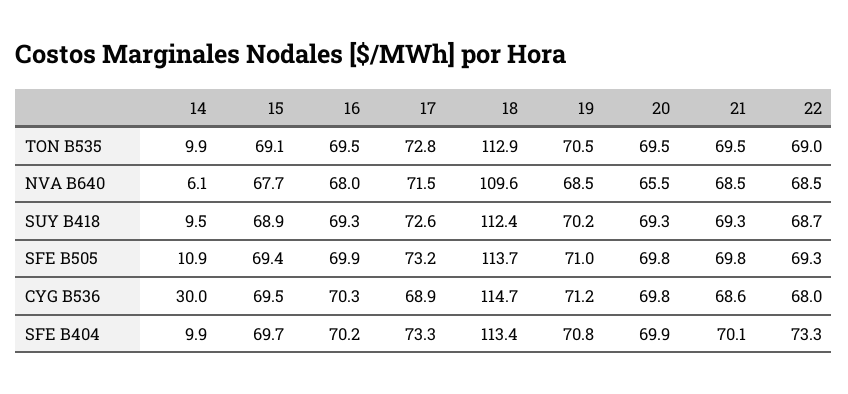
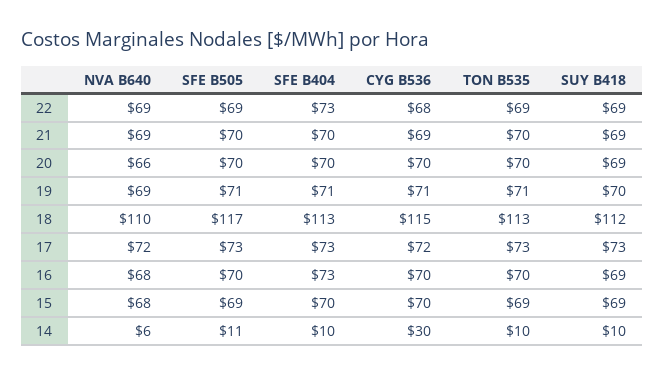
  {
    "14": {
      "TON B535": 9.9,
      "NVA B640": 6.1,
      "SUY B418": 9.5,
      "SFE B505": 10.9,
      "CYG B536": 30,
      "SFE B404": 9.9
    },
    "15": {
      "TON B535": 69.1,
      "NVA B640": 67.7,
      "SUY B418": 68.9,
      "SFE B505": 69.4,
      "CYG B536": 69.5,
      "SFE B404": 69.7
    },
    "16": {
      "TON B535": 69.5,
      "NVA B640": 68,
      "SUY B418": 69.3,
      "SFE B505": 69.9,
      "CYG B536": 70.3,
-     "SFE B404": 70.2
+     "SFE B404": 73
    },
    "17": {
      "TON B535": 72.8,
      "NVA B640": 71.5,
      "SUY B418": 72.6,
      "SFE B505": 73.2,
-     "CYG B536": 68.9,
+     "CYG B536": 72,
      "SFE B404": 73.3
    },
    "18": {
      "TON B535": 112.9,
      "NVA B640": 109.6,
      "SUY B418": 112.4,
-     "SFE B505": 113.7,
+     "SFE B505": 117,
      "CYG B536": 114.7,
      "SFE B404": 113.4
    },
    "19": {
      "TON B535": 70.5,
      "NVA B640": 68.5,
      "SUY B418": 70.2,
      "SFE B505": 71,
      "CYG B536": 71.2,
      "SFE B404": 70.8
    },
    "20": {
      "TON B535": 69.5,
      "NVA B640": 65.5,
      "SUY B418": 69.3,
      "SFE B505": 69.8,
      "CYG B536": 69.8,
      "SFE B404": 69.9
    },
    "21": {
      "TON B535": 69.5,
      "NVA B640": 68.5,
      "SUY B418": 69.3,
      "SFE B505": 69.8,
      "CYG B536": 68.6,
      "SFE B404": 70.1
    },
    "22": {
      "TON B535": 69,
      "NVA B640": 68.5,
      "SUY B418": 68.7,
      "SFE B505": 69.3,
      "CYG B536": 68,
      "SFE B404": 73.3
    }
  }

